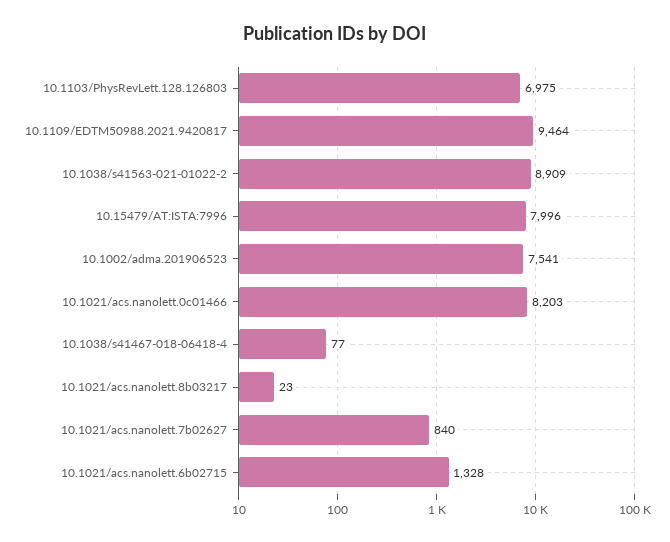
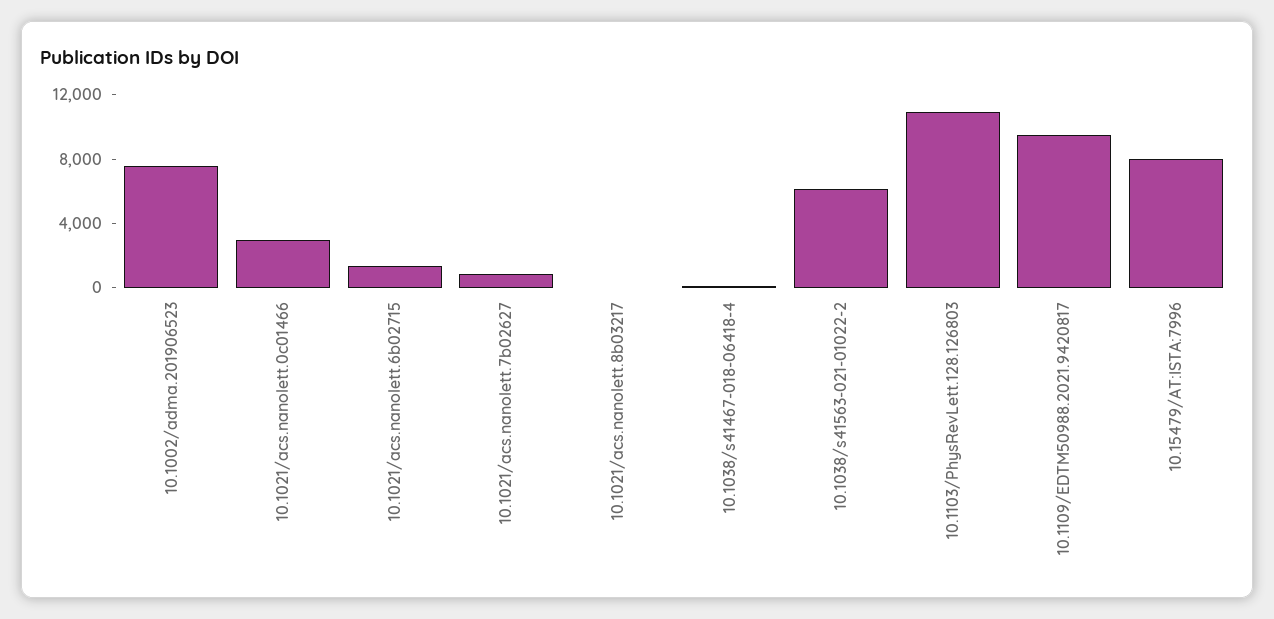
  {
-   "10.1103/PhysRevLett.128.126803": 6975,
+   "10.1103/PhysRevLett.128.126803": 11000,
    "10.1109/EDTM50988.2021.9420817": 9464,
-   "10.1038/s41563-021-01022-2": 8909,
+   "10.1038/s41563-021-01022-2": 6000,
    "10.15479/AT:ISTA:7996": 7996,
    "10.1002/adma.201906523": 7541,
-   "10.1021/acs.nanolett.0c01466": 8203,
+   "10.1021/acs.nanolett.0c01466": 3000,
    "10.1038/s41467-018-06418-4": 77,
    "10.1021/acs.nanolett.8b03217": 23,
    "10.1021/acs.nanolett.7b02627": 840,
    "10.1021/acs.nanolett.6b02715": 1328
  }

